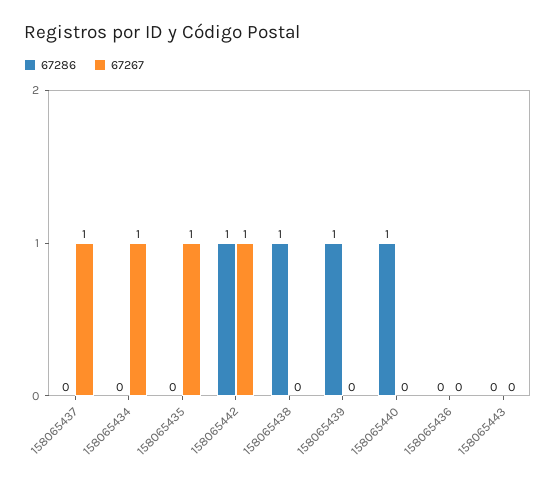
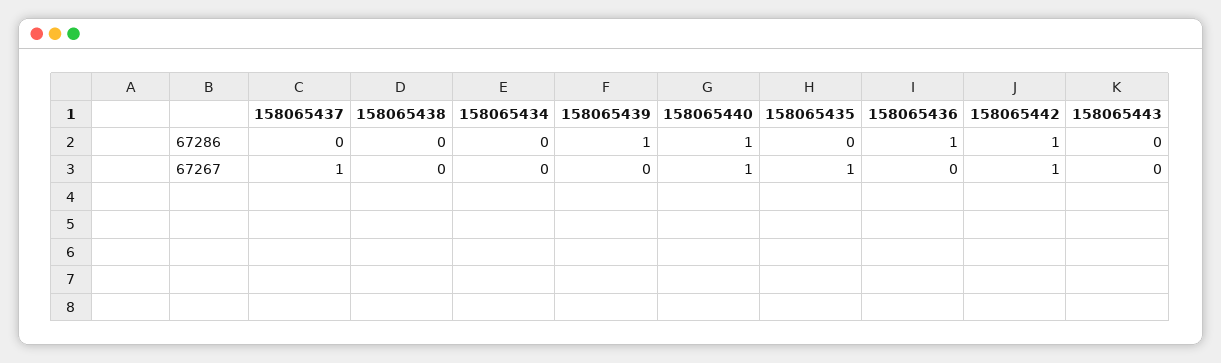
  {
    "67286": {
      "158065437": 0,
      "158065434": 0,
      "158065435": 0,
      "158065442": 1,
-     "158065438": 1,
+     "158065438": 0,
      "158065439": 1,
      "158065440": 1,
-     "158065436": 0,
+     "158065436": 1,
      "158065443": 0
    },
    "67267": {
      "158065437": 1,
-     "158065434": 1,
+     "158065434": 0,
      "158065435": 1,
      "158065442": 1,
      "158065438": 0,
      "158065439": 0,
-     "158065440": 0,
+     "158065440": 1,
      "158065436": 0,
      "158065443": 0
    }
  }

